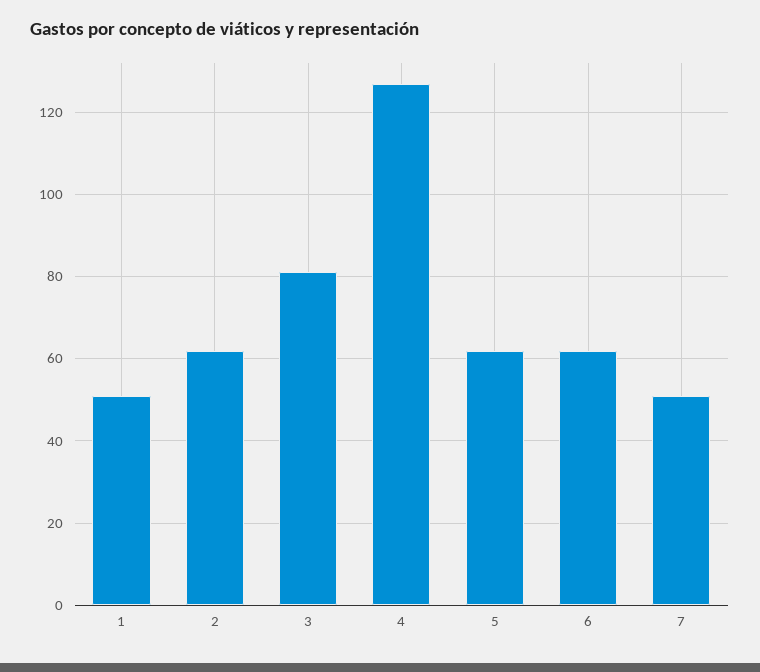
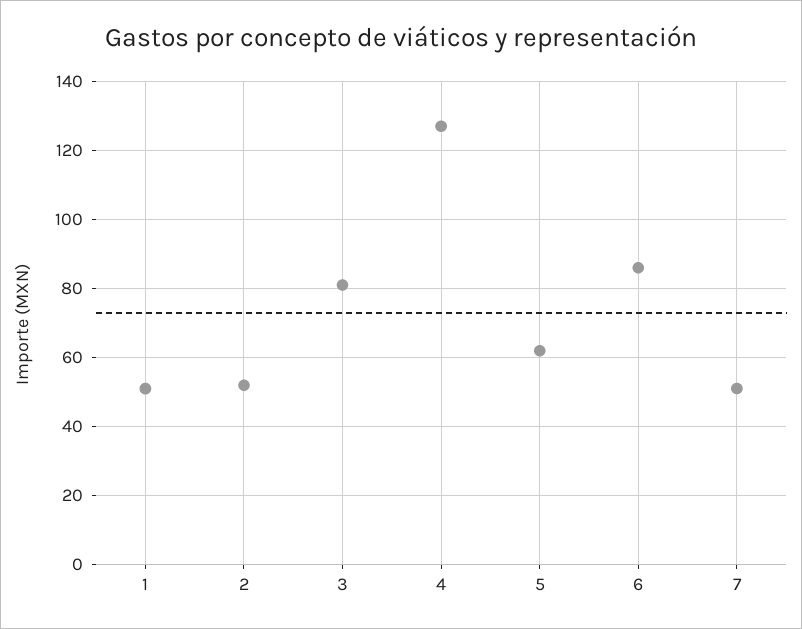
  {
    "1": 52,
-   "2": 62,
+   "2": 52,
    "3": 82,
    "4": 128,
    "5": 62,
-   "6": 62,
+   "6": 86,
    "7": 52
  }

